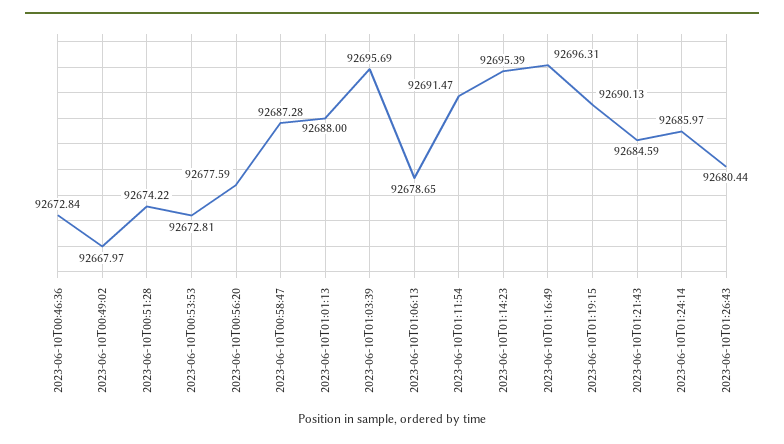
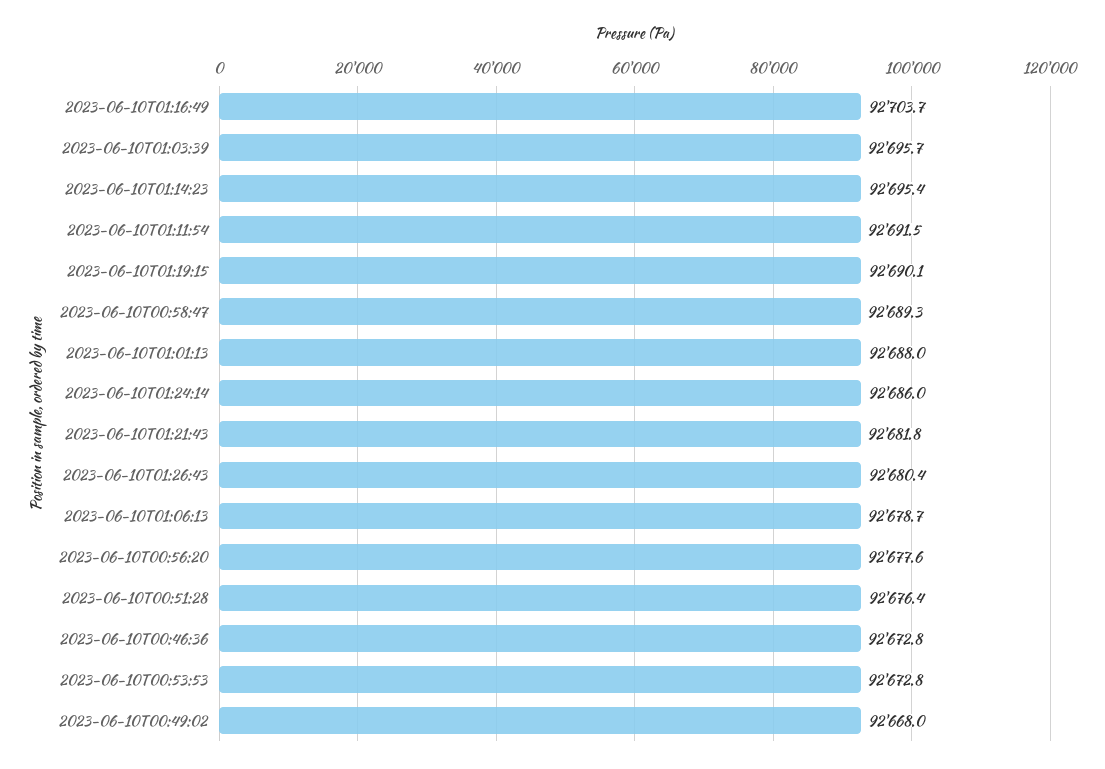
  {
    "2023-06-10T00:46:36": 92672.84,
    "2023-06-10T00:49:02": 92667.97,
-   "2023-06-10T00:51:28": 92674.22,
+   "2023-06-10T00:51:28": 92676.4,
    "2023-06-10T00:53:53": 92672.81,
    "2023-06-10T00:56:20": 92677.59,
-   "2023-06-10T00:58:47": 92687.28,
+   "2023-06-10T00:58:47": 92689.3,
    "2023-06-10T01:01:13": 92688,
    "2023-06-10T01:03:39": 92695.69,
    "2023-06-10T01:06:13": 92678.65,
    "2023-06-10T01:11:54": 92691.47,
    "2023-06-10T01:14:23": 92695.39,
-   "2023-06-10T01:16:49": 92696.31,
+   "2023-06-10T01:16:49": 92703.7,
    "2023-06-10T01:19:15": 92690.13,
-   "2023-06-10T01:21:43": 92684.59,
+   "2023-06-10T01:21:43": 92681.8,
    "2023-06-10T01:24:14": 92685.97,
    "2023-06-10T01:26:43": 92680.44
  }

